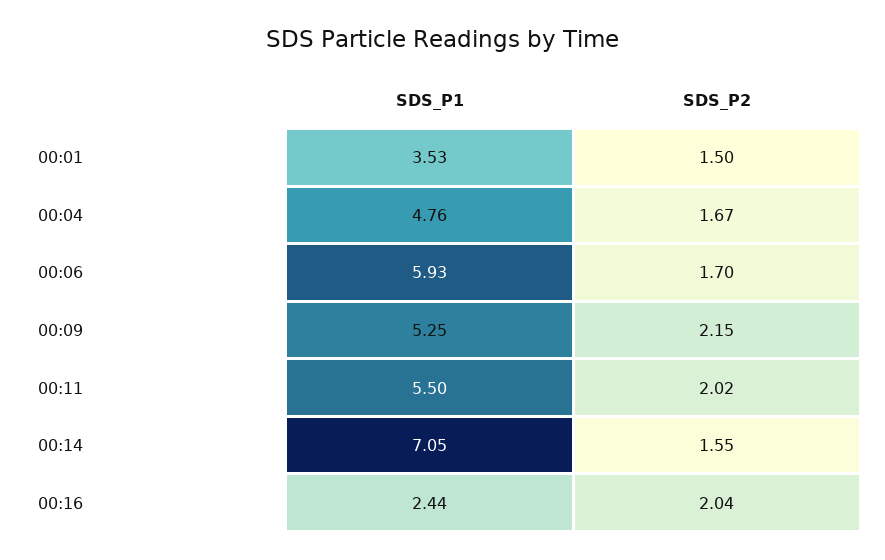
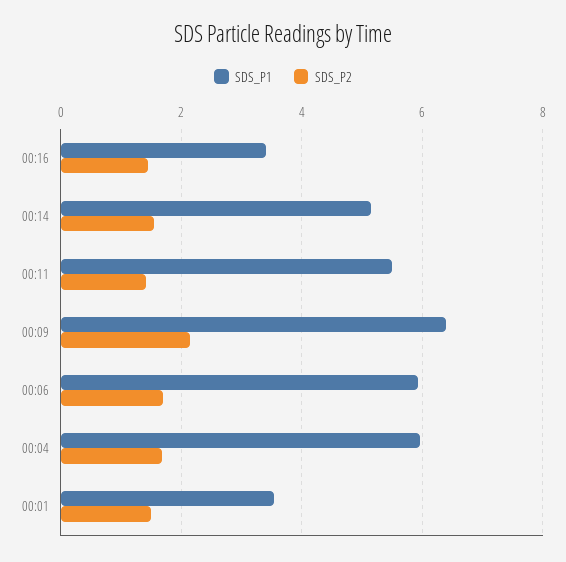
  {
    "SDS_P1": {
      "00:01": 3.53,
-     "00:04": 4.76,
+     "00:04": 6,
      "00:06": 5.93,
-     "00:09": 5.25,
+     "00:09": 6.4,
      "00:11": 5.5,
-     "00:14": 7.05,
+     "00:14": 5.2,
-     "00:16": 2.44
+     "00:16": 3.4
    },
    "SDS_P2": {
      "00:01": 1.5,
      "00:04": 1.67,
      "00:06": 1.7,
      "00:09": 2.15,
-     "00:11": 2.02,
+     "00:11": 1.4,
      "00:14": 1.55,
-     "00:16": 2.04
+     "00:16": 1.4
    }
  }

